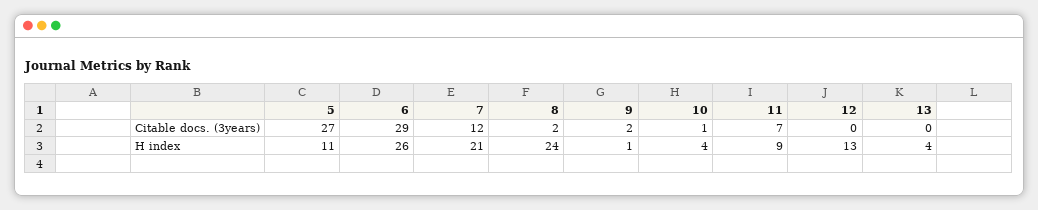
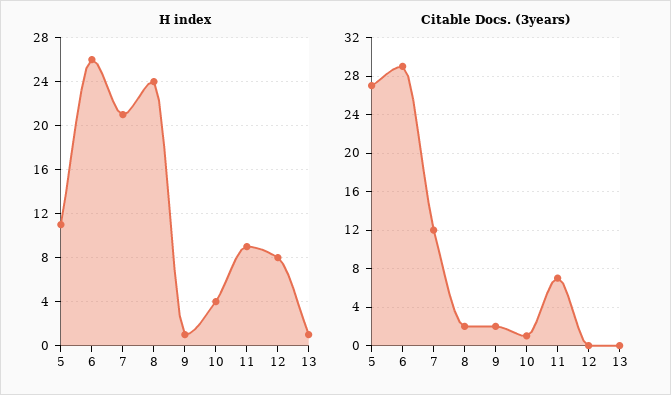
  {
    "Citable docs. (3years)": {
      "5": 27,
      "6": 29,
      "7": 12,
      "8": 2,
      "9": 2,
      "10": 1,
      "11": 7,
      "12": 0,
      "13": 0
    },
    "H index": {
      "5": 11,
      "6": 26,
      "7": 21,
      "8": 24,
      "9": 1,
      "10": 4,
      "11": 9,
-     "12": 13,
+     "12": 8,
-     "13": 4
+     "13": 1
    }
  }

